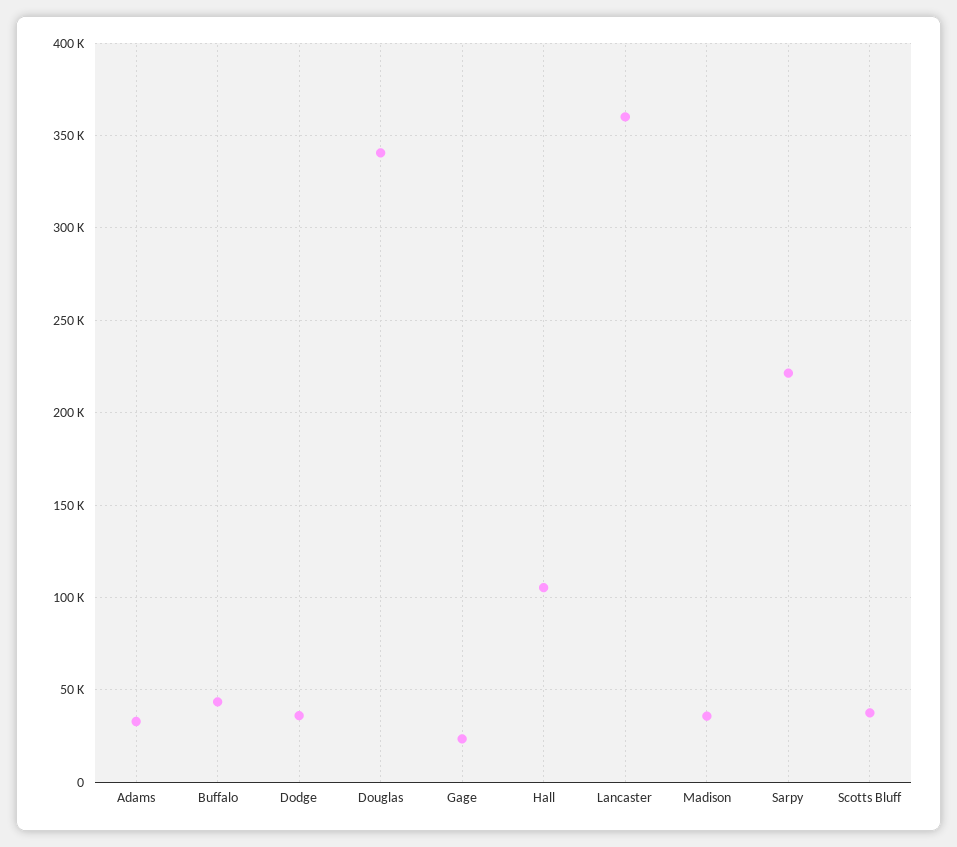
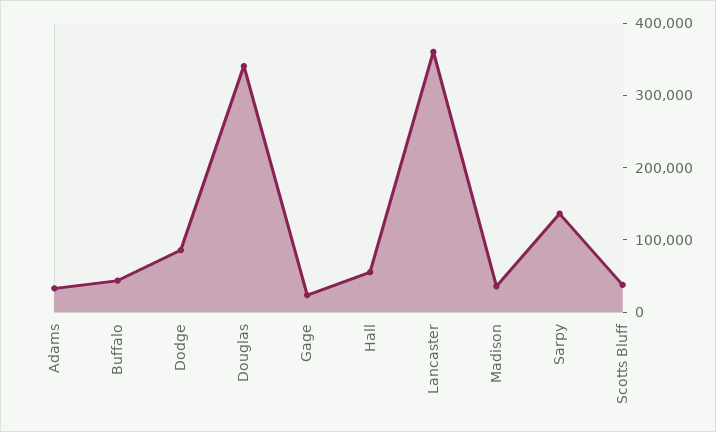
  {
    "Adams": 35000,
    "Buffalo": 45000,
-   "Dodge": 35000,
+   "Dodge": 80000,
    "Douglas": 340000,
    "Gage": 25000,
-   "Hall": 105000,
+   "Hall": 60000,
    "Lancaster": 360000,
    "Madison": 35000,
-   "Sarpy": 220000,
+   "Sarpy": 140000,
    "Scotts Bluff": 35000
  }

